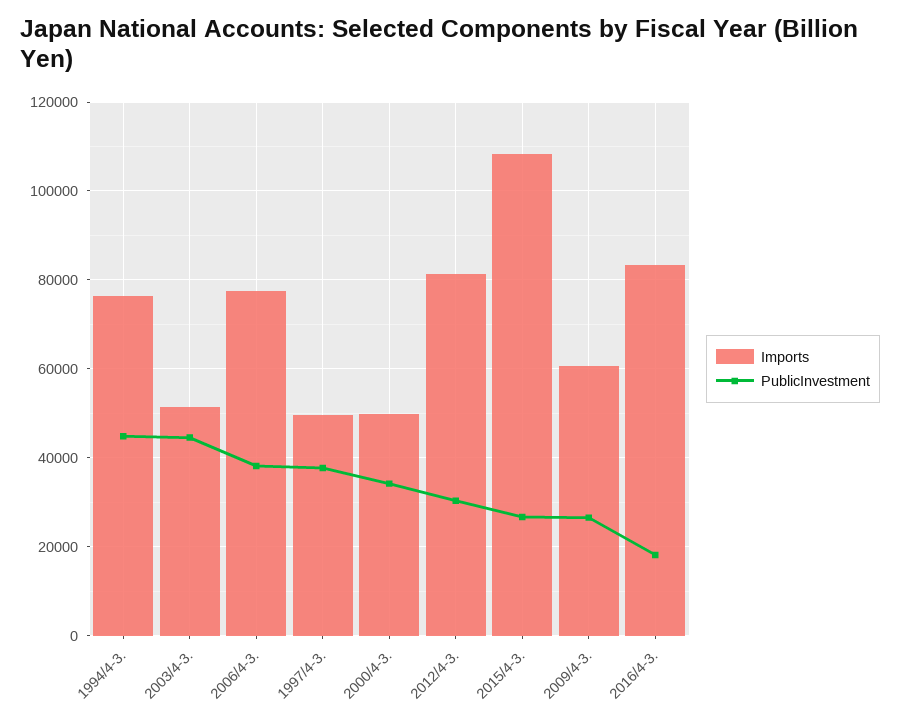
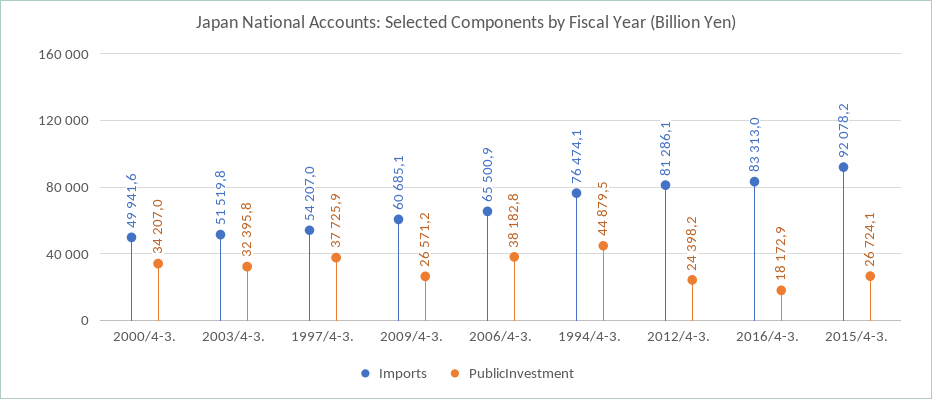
  {
    "Imports": {
      "1994/4-3.": 76474.1,
      "2003/4-3.": 51519.8,
-     "2006/4-3.": 78000,
+     "2006/4-3.": 65500.9,
-     "1997/4-3.": 50000,
+     "1997/4-3.": 54207,
      "2000/4-3.": 49941.6,
      "2012/4-3.": 81286.1,
-     "2015/4-3.": 108000,
+     "2015/4-3.": 92078.2,
      "2009/4-3.": 60685.1,
      "2016/4-3.": 83313
    },
    "PublicInvestment": {
      "1994/4-3.": 44879.5,
-     "2003/4-3.": 44000,
+     "2003/4-3.": 32395.8,
      "2006/4-3.": 38182.8,
      "1997/4-3.": 37725.9,
      "2000/4-3.": 34207,
-     "2012/4-3.": 30000,
+     "2012/4-3.": 24398.2,
      "2015/4-3.": 26724.1,
      "2009/4-3.": 26571.2,
      "2016/4-3.": 18172.9
    }
  }

